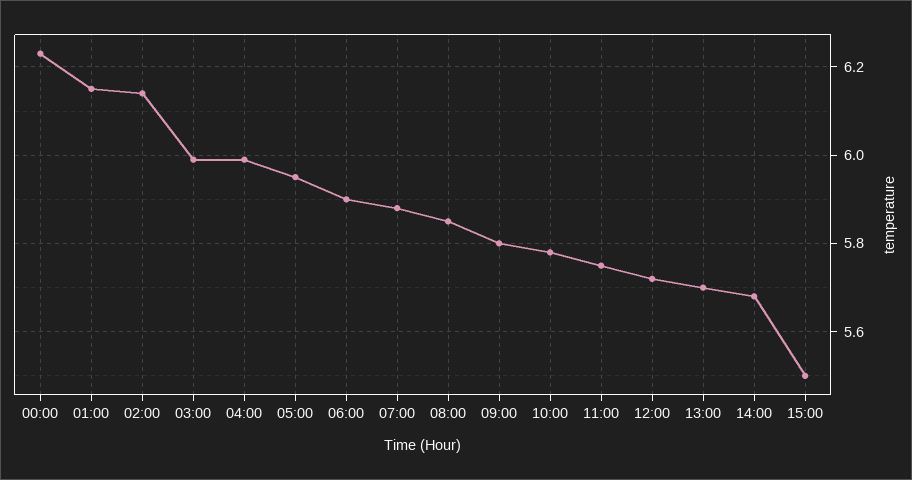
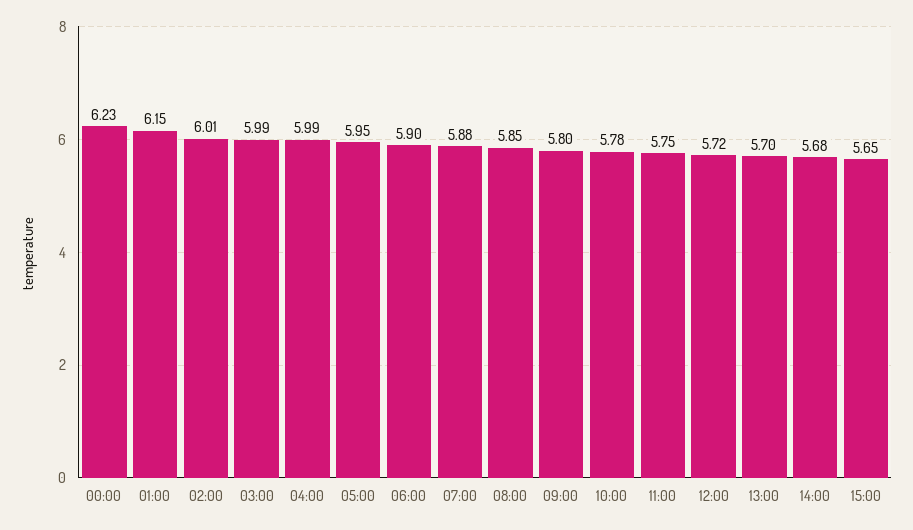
  {
    "00:00": 6.23,
    "01:00": 6.15,
-   "02:00": 6.15,
+   "02:00": 6.01,
    "03:00": 5.99,
    "04:00": 5.99,
    "05:00": 5.95,
    "06:00": 5.9,
    "07:00": 5.88,
    "08:00": 5.85,
    "09:00": 5.8,
    "10:00": 5.78,
    "11:00": 5.75,
    "12:00": 5.72,
    "13:00": 5.7,
    "14:00": 5.68,
-   "15:00": 5.5
+   "15:00": 5.65
  }

